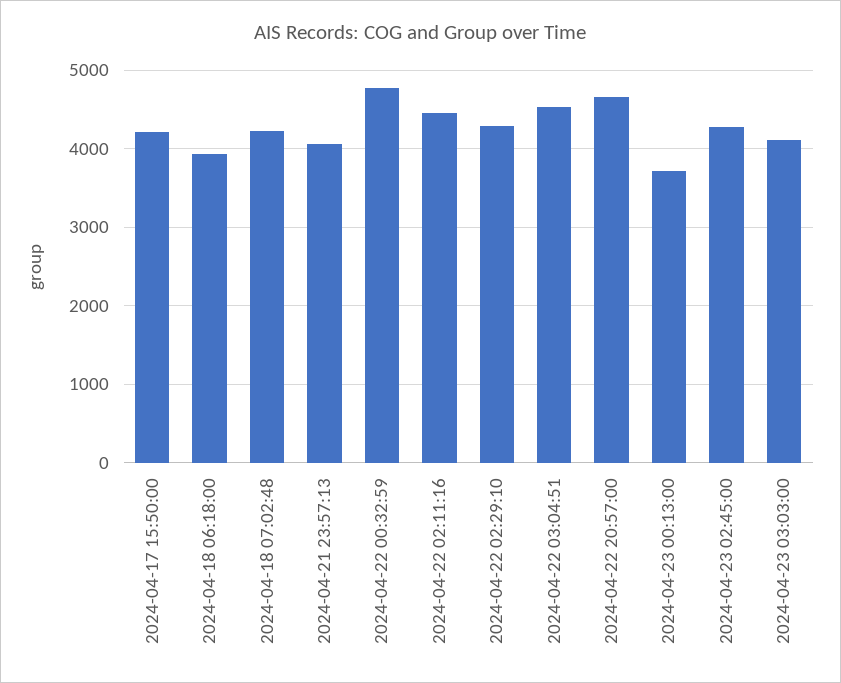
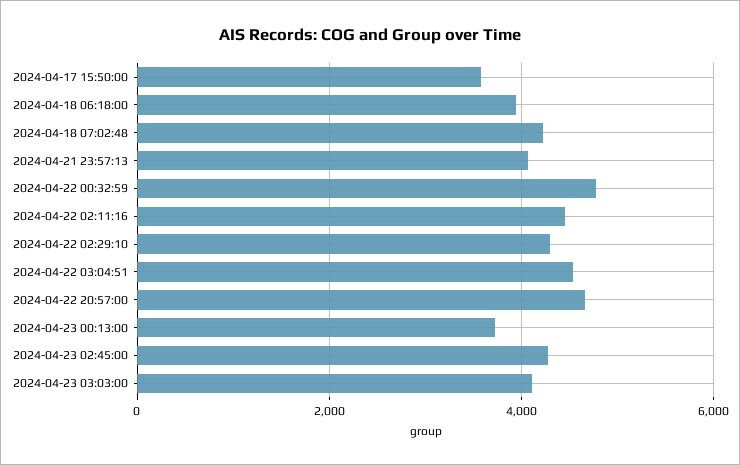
  {
-   "2024-04-17 15:50:00": 4200,
+   "2024-04-17 15:50:00": 3600,
    "2024-04-18 06:18:00": 3900,
    "2024-04-18 07:02:48": 4200,
    "2024-04-21 23:57:13": 4100,
    "2024-04-22 00:32:59": 4800,
    "2024-04-22 02:11:16": 4500,
    "2024-04-22 02:29:10": 4300,
    "2024-04-22 03:04:51": 4500,
    "2024-04-22 20:57:00": 4700,
    "2024-04-23 00:13:00": 3700,
    "2024-04-23 02:45:00": 4300,
    "2024-04-23 03:03:00": 4100
  }

